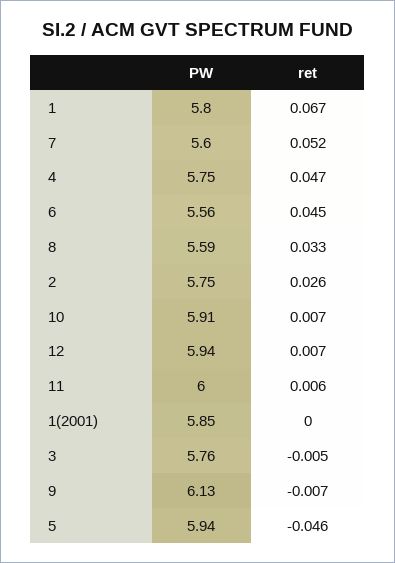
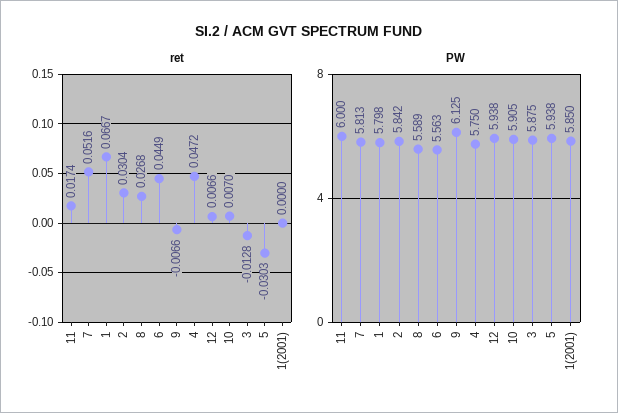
  {
    "PW": {
      "1": 5.798,
-     "7": 5.6,
+     "7": 5.813,
      "4": 5.75,
      "6": 5.563,
      "8": 5.589,
-     "2": 5.75,
+     "2": 5.842,
      "10": 5.905,
      "12": 5.938,
      "11": 6,
      "1(2001)": 5.85,
-     "3": 5.76,
+     "3": 5.875,
      "9": 6.125,
      "5": 5.938
    },
    "ret": {
      "1": 0.0667,
      "7": 0.0516,
      "4": 0.0472,
      "6": 0.0449,
-     "8": 0.033,
+     "8": 0.0268,
-     "2": 0.026,
+     "2": 0.0304,
      "10": 0.007,
      "12": 0.0066,
-     "11": 0.006,
+     "11": 0.0174,
      "1(2001)": 0,
-     "3": -0.005,
+     "3": -0.0128,
      "9": -0.0066,
-     "5": -0.046
+     "5": -0.0303
    }
  }

